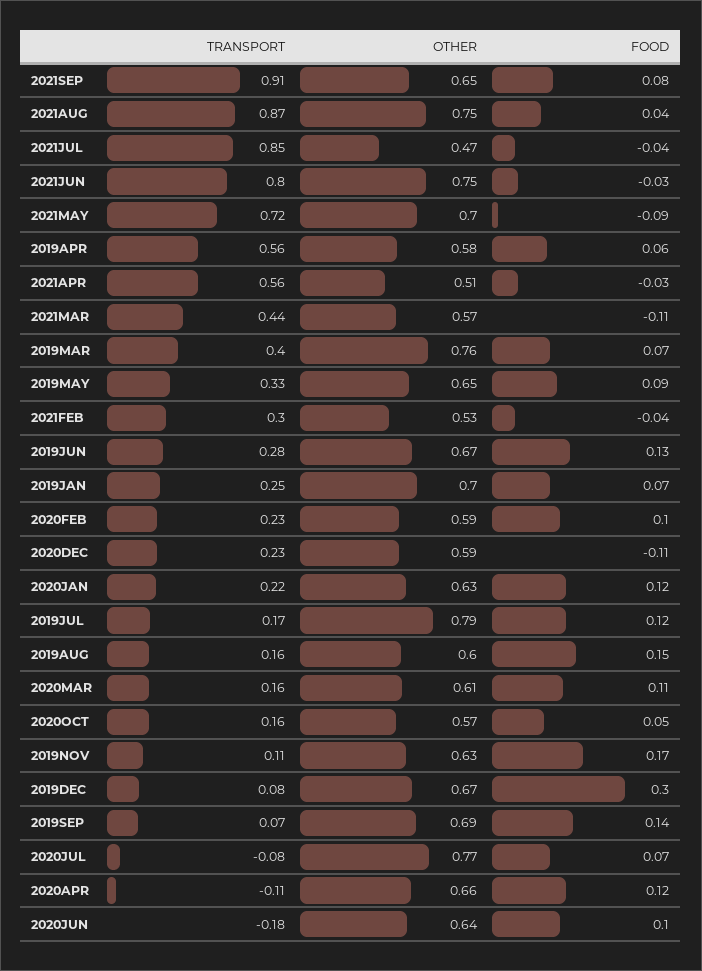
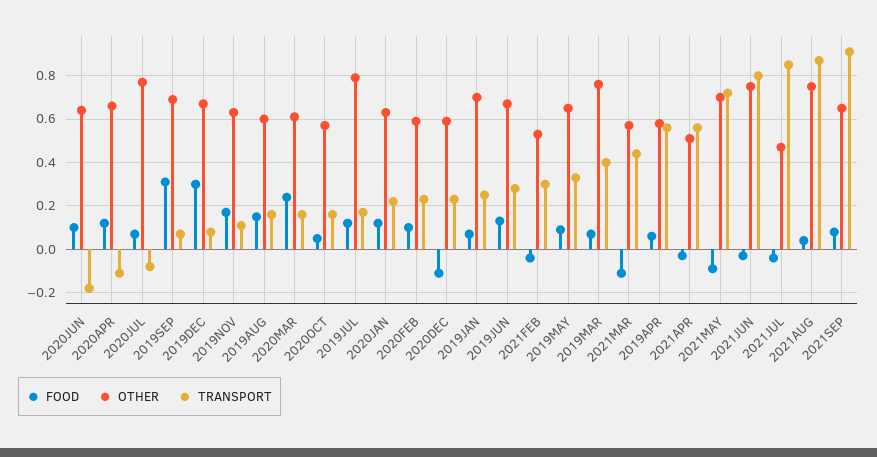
  {
    "TRANSPORT": {
      "2021SEP": 0.91,
      "2021AUG": 0.87,
      "2021JUL": 0.85,
      "2021JUN": 0.8,
      "2021MAY": 0.72,
      "2019APR": 0.56,
      "2021APR": 0.56,
      "2021MAR": 0.44,
      "2019MAR": 0.4,
      "2019MAY": 0.33,
      "2021FEB": 0.3,
      "2019JUN": 0.28,
      "2019JAN": 0.25,
      "2020FEB": 0.23,
      "2020DEC": 0.23,
      "2020JAN": 0.22,
      "2019JUL": 0.17,
      "2019AUG": 0.16,
      "2020MAR": 0.16,
      "2020OCT": 0.16,
      "2019NOV": 0.11,
      "2019DEC": 0.08,
      "2019SEP": 0.07,
      "2020JUL": -0.08,
      "2020APR": -0.11,
      "2020JUN": -0.18
    },
    "OTHER": {
      "2021SEP": 0.65,
      "2021AUG": 0.75,
      "2021JUL": 0.47,
      "2021JUN": 0.75,
      "2021MAY": 0.7,
      "2019APR": 0.58,
      "2021APR": 0.51,
      "2021MAR": 0.57,
      "2019MAR": 0.76,
      "2019MAY": 0.65,
      "2021FEB": 0.53,
      "2019JUN": 0.67,
      "2019JAN": 0.7,
      "2020FEB": 0.59,
      "2020DEC": 0.59,
      "2020JAN": 0.63,
      "2019JUL": 0.79,
      "2019AUG": 0.6,
      "2020MAR": 0.61,
      "2020OCT": 0.57,
      "2019NOV": 0.63,
      "2019DEC": 0.67,
      "2019SEP": 0.69,
      "2020JUL": 0.77,
      "2020APR": 0.66,
      "2020JUN": 0.64
    },
    "FOOD": {
      "2021SEP": 0.08,
      "2021AUG": 0.04,
      "2021JUL": -0.04,
      "2021JUN": -0.03,
      "2021MAY": -0.09,
      "2019APR": 0.06,
      "2021APR": -0.03,
      "2021MAR": -0.11,
      "2019MAR": 0.07,
      "2019MAY": 0.09,
      "2021FEB": -0.04,
      "2019JUN": 0.13,
      "2019JAN": 0.07,
      "2020FEB": 0.1,
      "2020DEC": -0.11,
      "2020JAN": 0.12,
      "2019JUL": 0.12,
      "2019AUG": 0.15,
-     "2020MAR": 0.11,
+     "2020MAR": 0.25,
      "2020OCT": 0.05,
      "2019NOV": 0.17,
      "2019DEC": 0.3,
-     "2019SEP": 0.14,
+     "2019SEP": 0.3,
      "2020JUL": 0.07,
      "2020APR": 0.12,
      "2020JUN": 0.1
    }
  }

